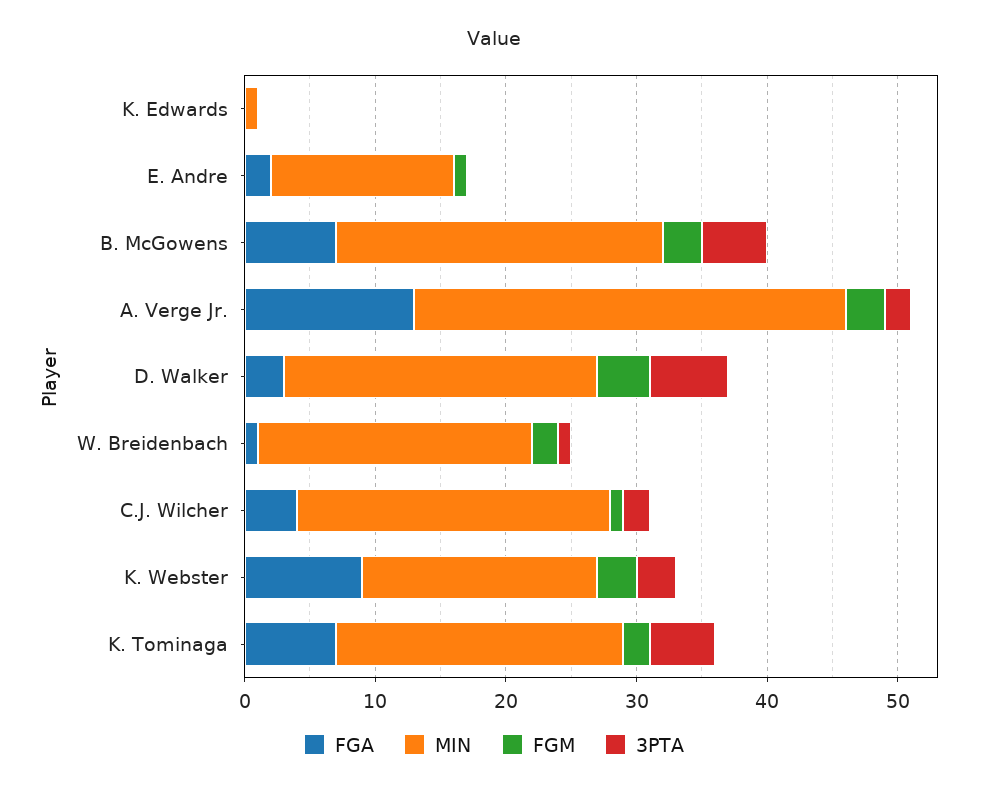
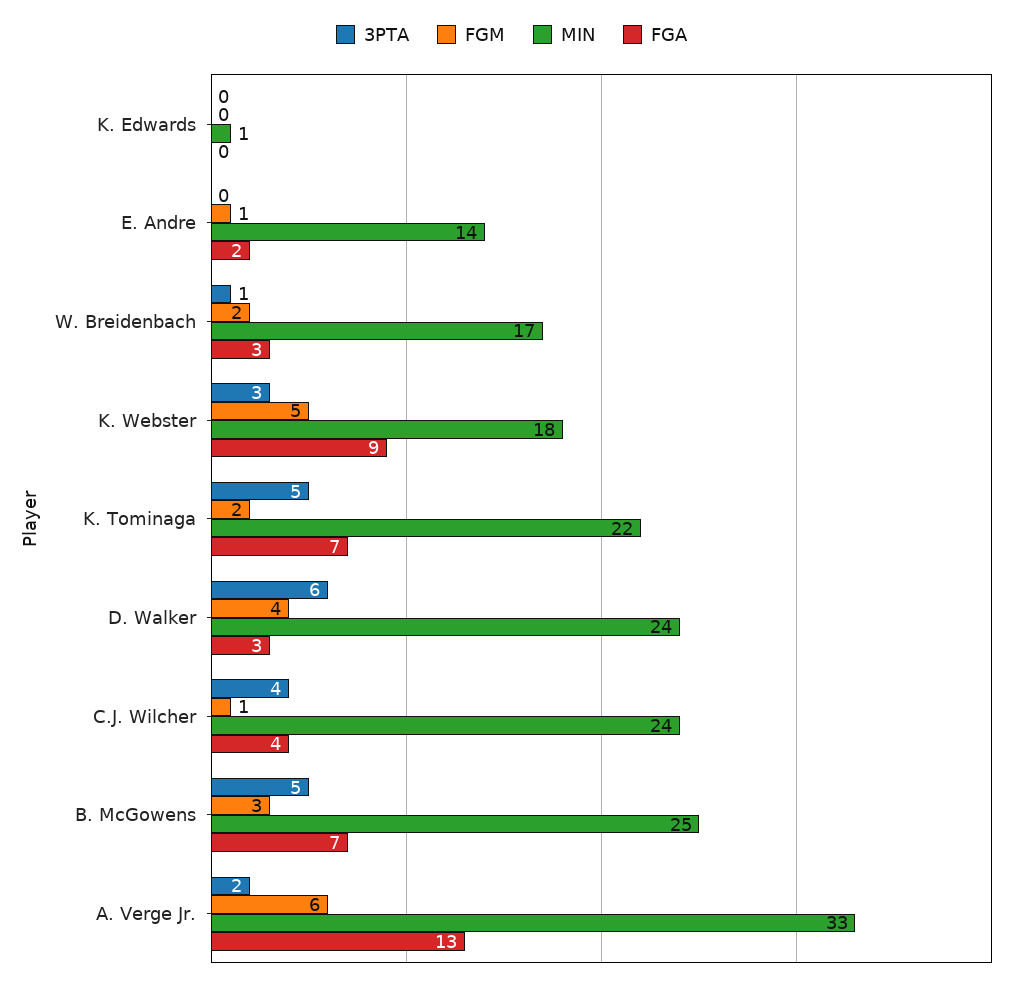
  {
    "FGA": {
      "K. Edwards": 0,
      "E. Andre": 2,
      "B. McGowens": 7,
      "A. Verge Jr.": 13,
      "D. Walker": 3,
-     "W. Breidenbach": 1,
+     "W. Breidenbach": 3,
      "C.J. Wilcher": 4,
      "K. Webster": 9,
      "K. Tominaga": 7
    },
    "MIN": {
      "K. Edwards": 1,
      "E. Andre": 14,
      "B. McGowens": 25,
      "A. Verge Jr.": 33,
      "D. Walker": 24,
-     "W. Breidenbach": 21,
+     "W. Breidenbach": 17,
      "C.J. Wilcher": 24,
      "K. Webster": 18,
      "K. Tominaga": 22
    },
    "FGM": {
      "K. Edwards": 0,
      "E. Andre": 1,
      "B. McGowens": 3,
-     "A. Verge Jr.": 3,
+     "A. Verge Jr.": 6,
      "D. Walker": 4,
      "W. Breidenbach": 2,
      "C.J. Wilcher": 1,
-     "K. Webster": 3,
+     "K. Webster": 5,
      "K. Tominaga": 2
    },
    "3PTA": {
      "K. Edwards": 0,
      "E. Andre": 0,
      "B. McGowens": 5,
      "A. Verge Jr.": 2,
      "D. Walker": 6,
      "W. Breidenbach": 1,
-     "C.J. Wilcher": 2,
+     "C.J. Wilcher": 4,
      "K. Webster": 3,
      "K. Tominaga": 5
    }
  }

